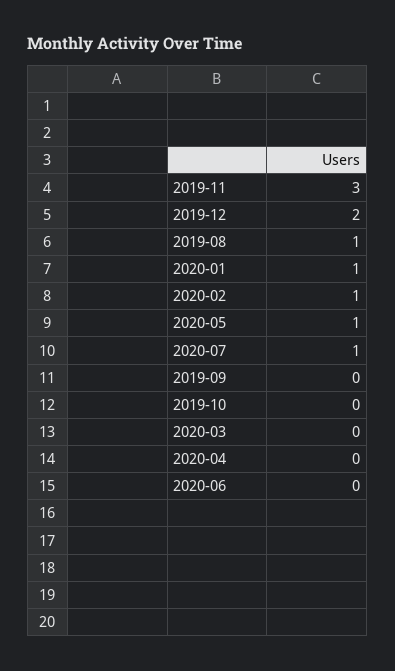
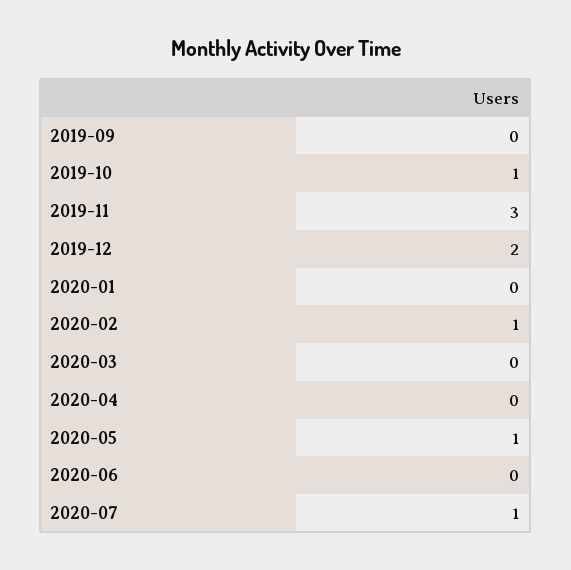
  {
    "2019-11": 3,
    "2019-12": 2,
-   "2019-08": 1,
-   "2020-01": 1,
+   "2020-01": 0,
    "2020-02": 1,
    "2020-05": 1,
    "2020-07": 1,
    "2019-09": 0,
-   "2019-10": 0,
+   "2019-10": 1,
    "2020-03": 0,
    "2020-04": 0,
    "2020-06": 0
  }

